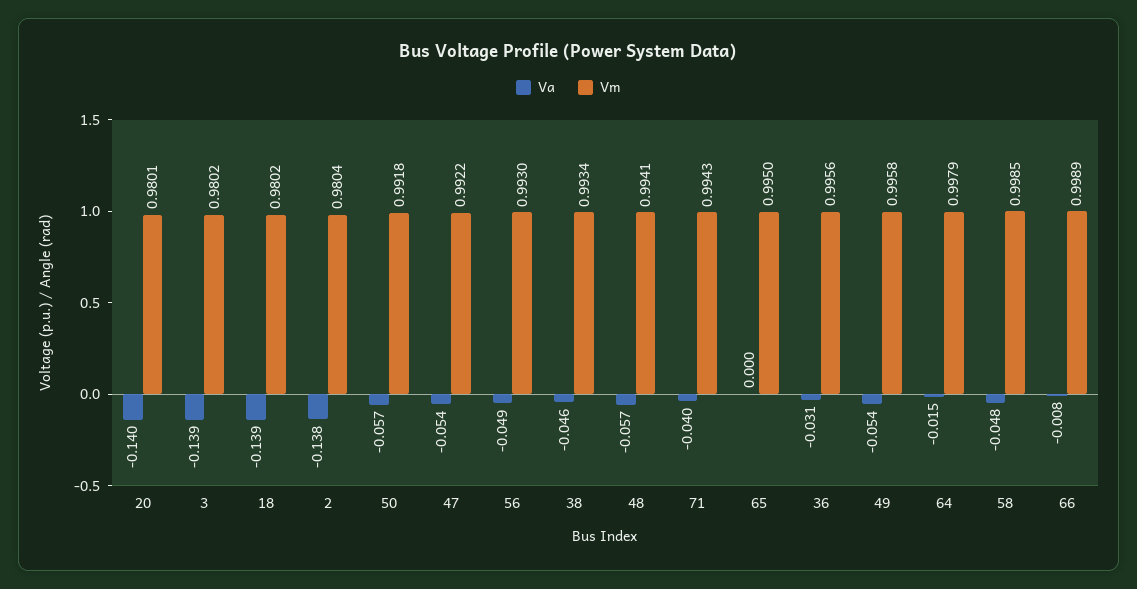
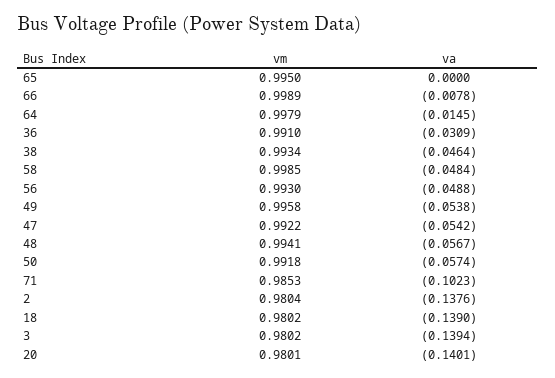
  {
    "Va": {
      "20": -0.1401,
      "3": -0.1394,
      "18": -0.139,
      "2": -0.1376,
      "50": -0.0574,
      "47": -0.0542,
      "56": -0.0488,
      "38": -0.0464,
      "48": -0.0567,
-     "71": -0.04,
+     "71": -0.1023,
      "65": 0,
      "36": -0.0309,
      "49": -0.0538,
      "64": -0.0145,
      "58": -0.0484,
      "66": -0.0078
    },
    "Vm": {
      "20": 0.9801,
      "3": 0.9802,
      "18": 0.9802,
      "2": 0.9804,
      "50": 0.9918,
      "47": 0.9922,
      "56": 0.993,
      "38": 0.9934,
      "48": 0.9941,
-     "71": 0.9943,
+     "71": 0.9853,
      "65": 0.995,
-     "36": 0.9956,
+     "36": 0.991,
      "49": 0.9958,
      "64": 0.9979,
      "58": 0.9985,
      "66": 0.9989
    }
  }

